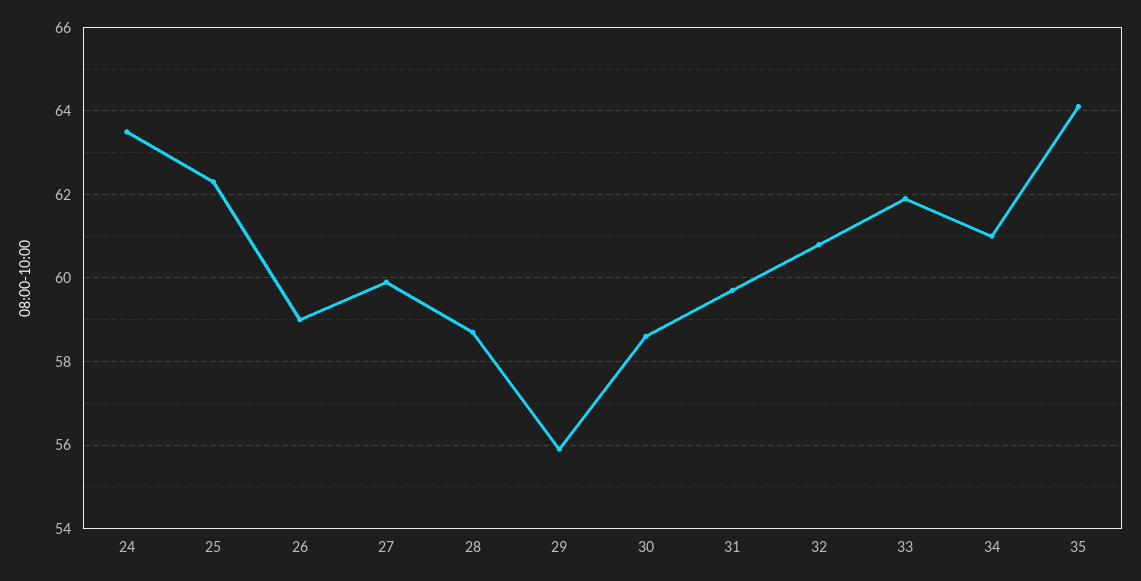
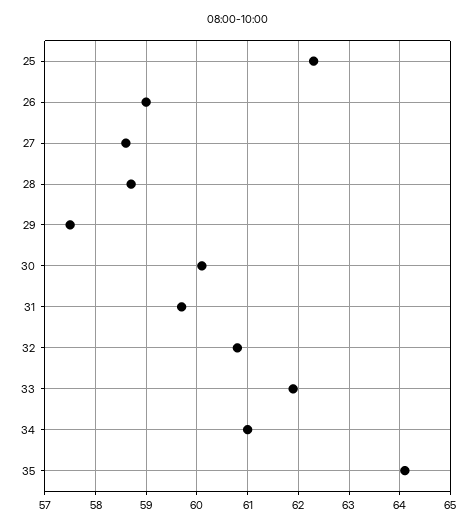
  {
-   "24": 63.5,
    "25": 62.5,
    "26": 59,
-   "27": 60,
+   "27": 58.5,
    "28": 58.5,
-   "29": 56,
+   "29": 57.5,
-   "30": 58.5,
+   "30": 60,
    "31": 59.5,
    "32": 61,
    "33": 62,
    "34": 61,
    "35": 64
  }

